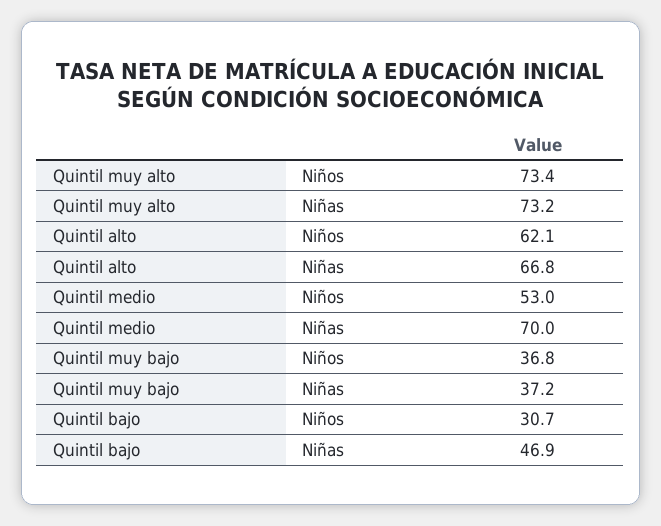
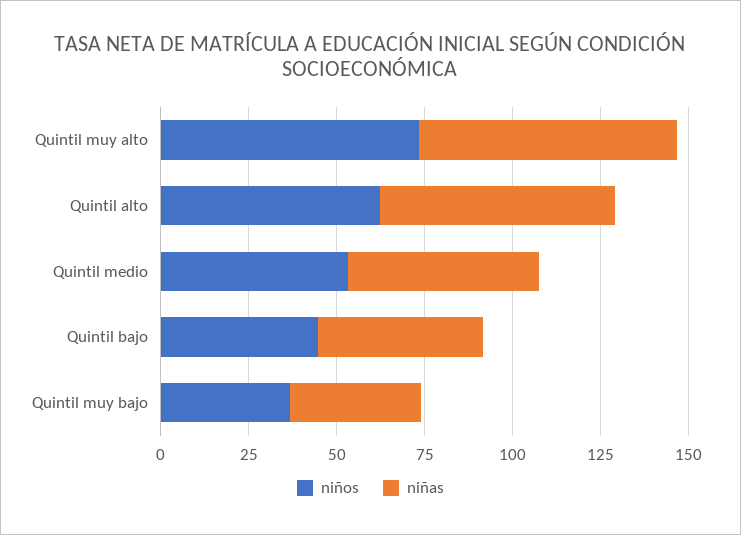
  {
    "Niños": {
      "Quintil muy alto": 73.4,
      "Quintil alto": 62.1,
      "Quintil medio": 53,
      "Quintil muy bajo": 36.8,
-     "Quintil bajo": 30.7
+     "Quintil bajo": 45
    },
    "Niñas": {
      "Quintil muy alto": 73.2,
      "Quintil alto": 66.8,
-     "Quintil medio": 70,
+     "Quintil medio": 55,
      "Quintil muy bajo": 37.2,
      "Quintil bajo": 46.9
    }
  }

